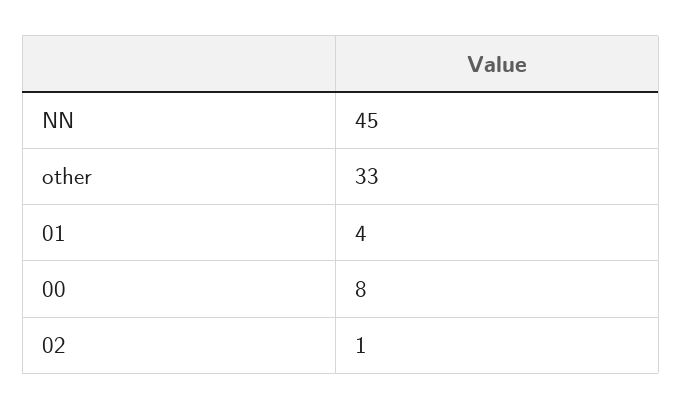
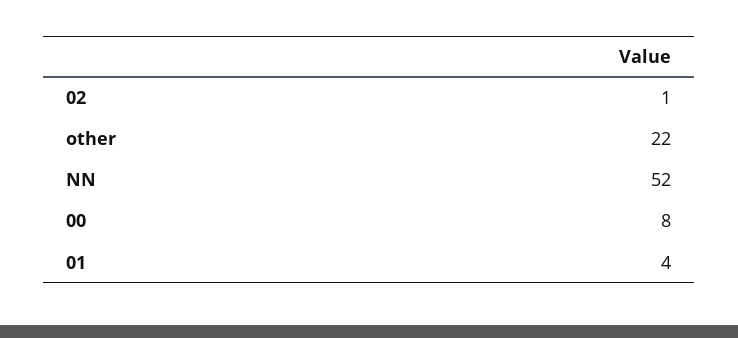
  {
-   "NN": 45,
+   "NN": 52,
-   "other": 33,
+   "other": 22,
    "01": 4,
    "00": 8,
    "02": 1
  }

